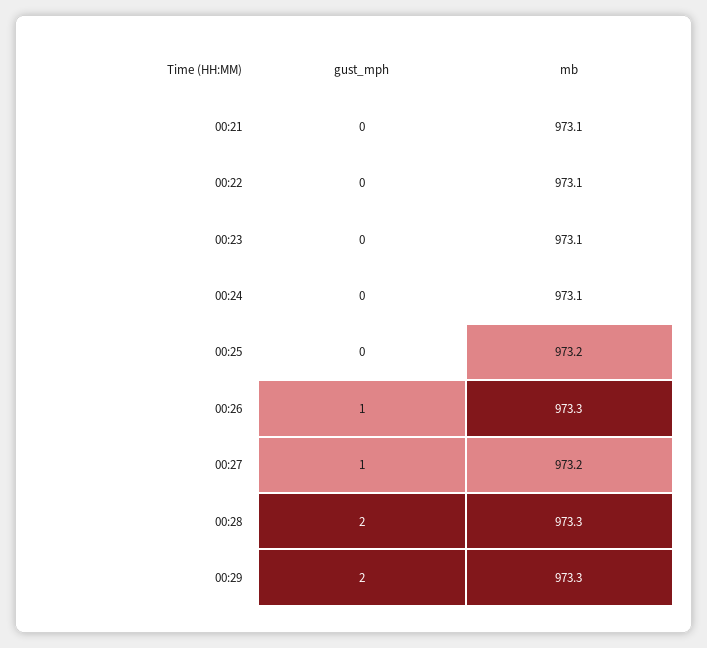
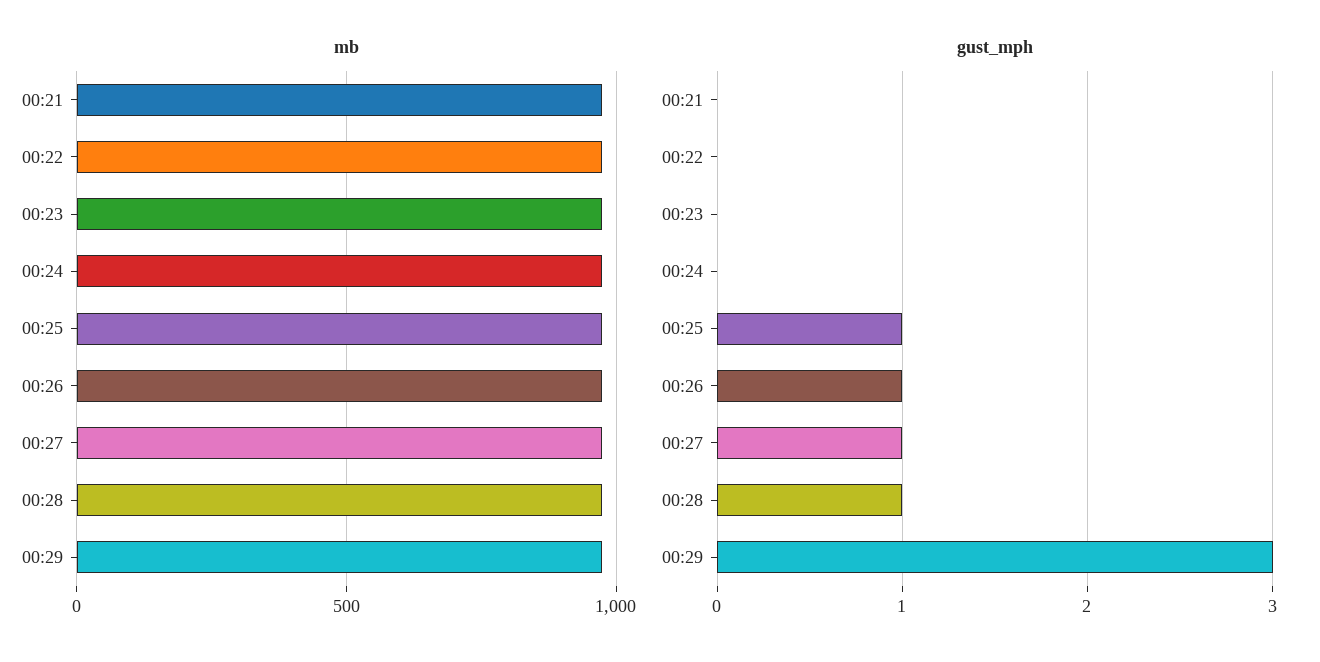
  {
    "gust_mph": {
      "00:21": 0,
      "00:22": 0,
      "00:23": 0,
      "00:24": 0,
-     "00:25": 0,
+     "00:25": 1,
      "00:26": 1,
      "00:27": 1,
-     "00:28": 2,
+     "00:28": 1,
-     "00:29": 2
+     "00:29": 3
    },
    "mb": {
      "00:21": 973.1,
      "00:22": 973.1,
      "00:23": 973.1,
      "00:24": 973.1,
      "00:25": 973.2,
      "00:26": 973.3,
      "00:27": 973.2,
      "00:28": 973.3,
      "00:29": 973.3
    }
  }

